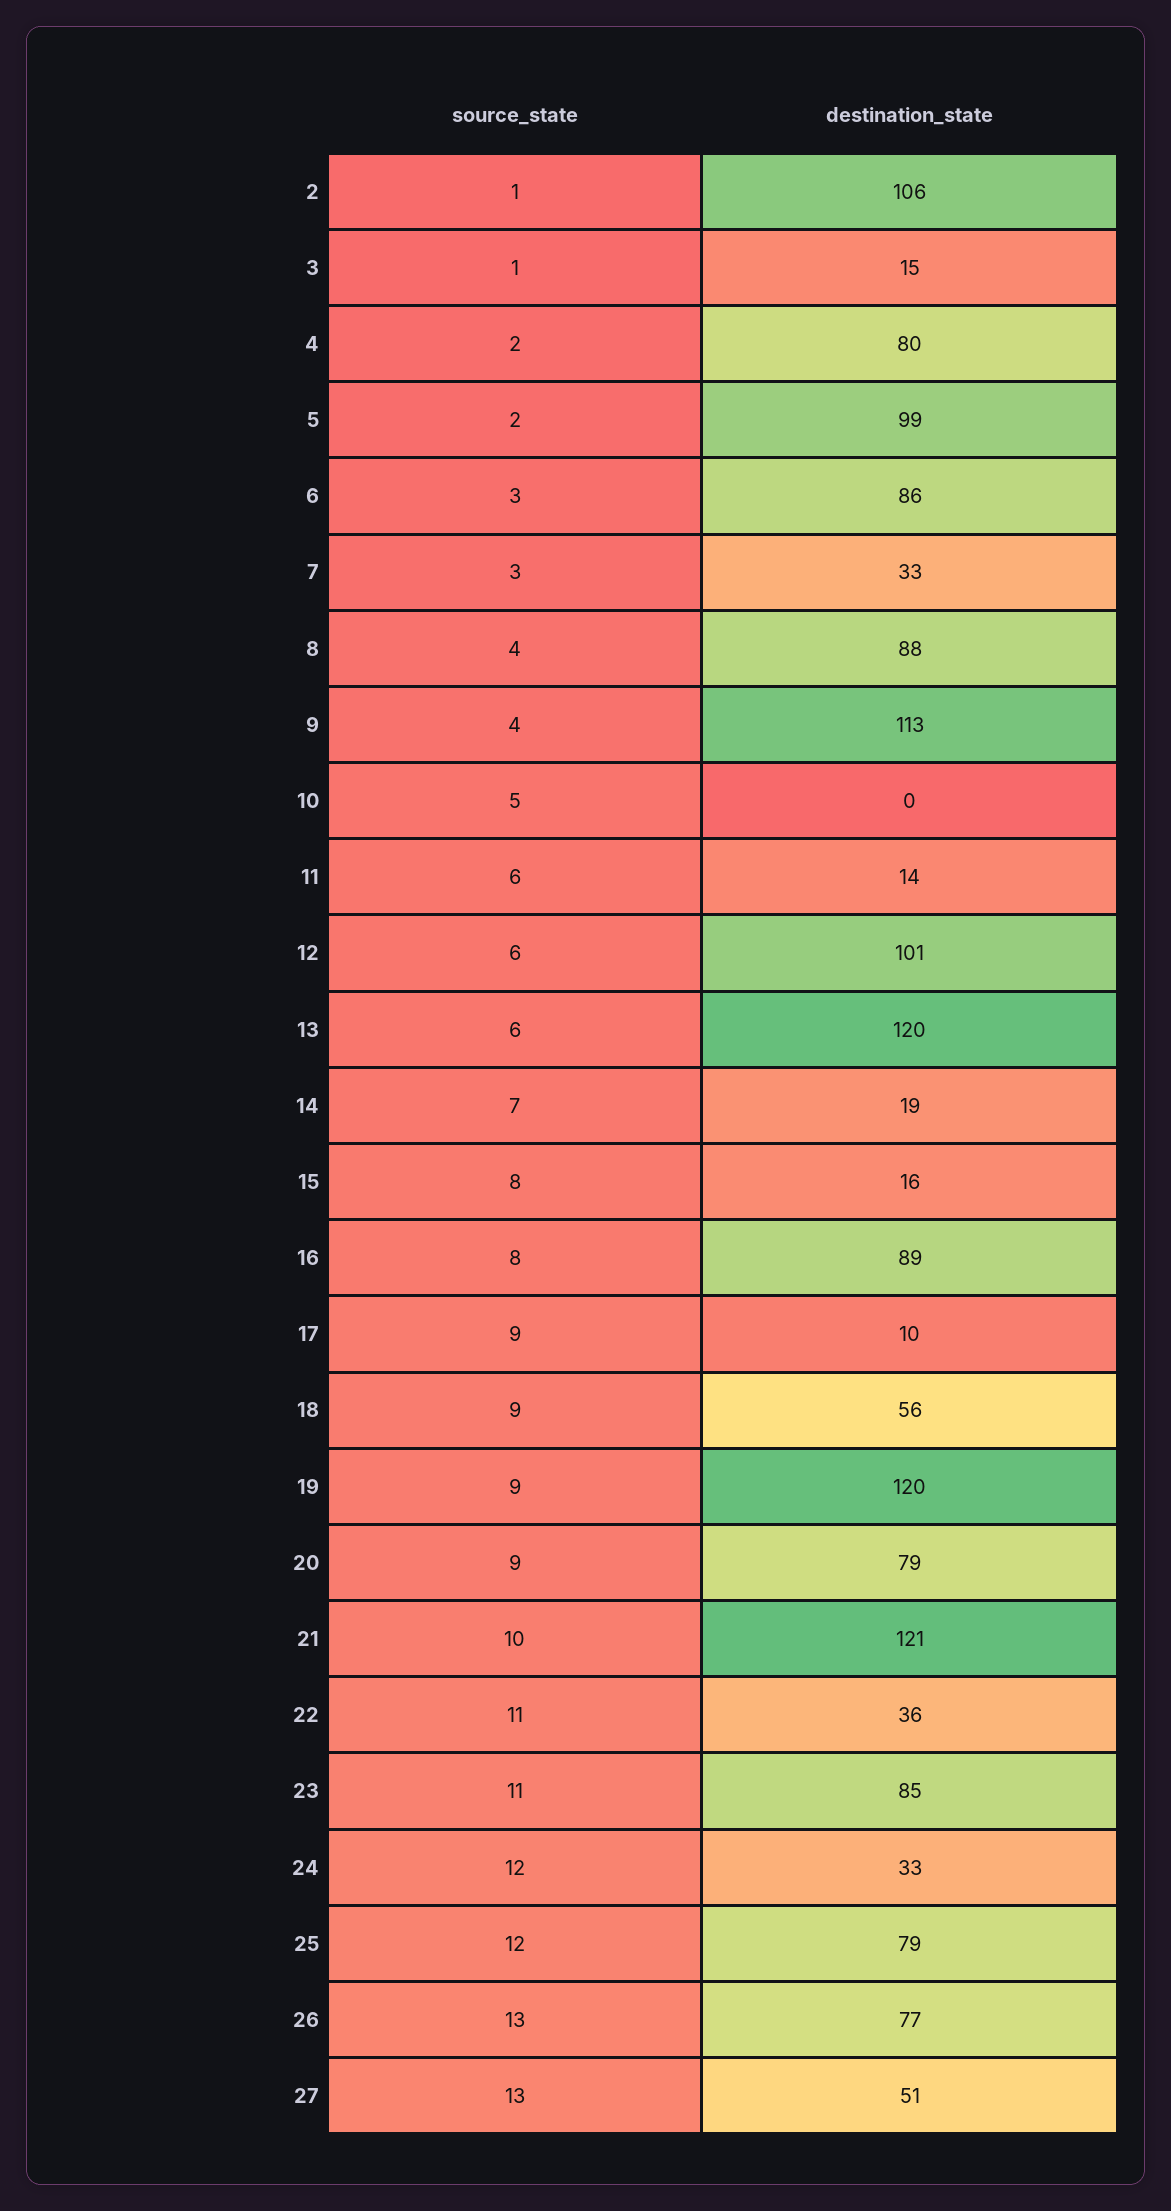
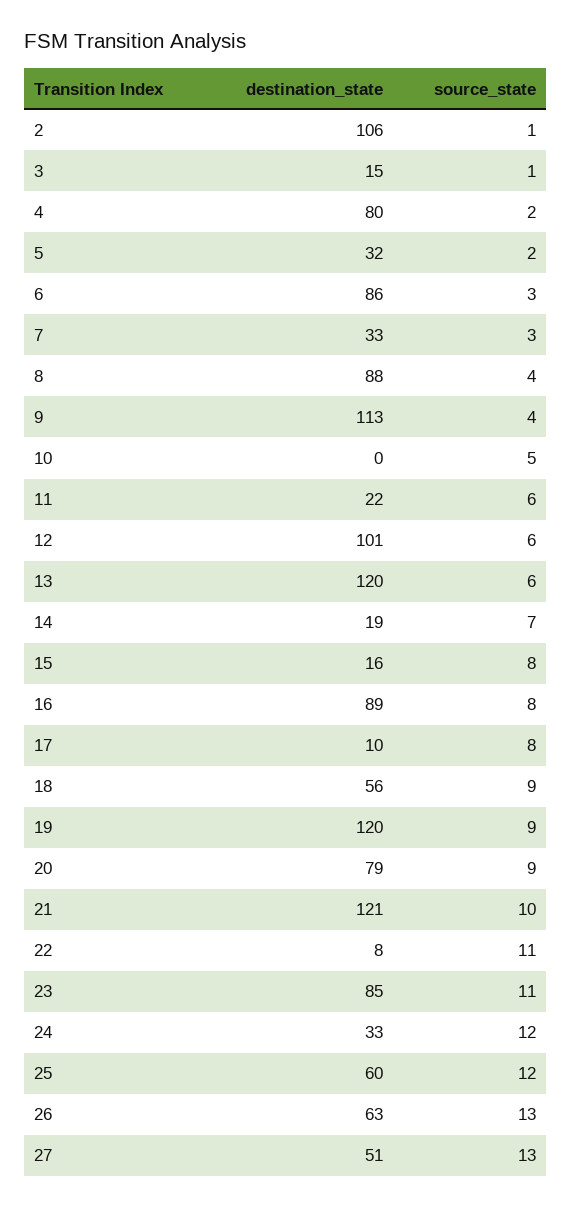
  {
    "source_state": {
      "2": 1,
      "3": 1,
      "4": 2,
      "5": 2,
      "6": 3,
      "7": 3,
      "8": 4,
      "9": 4,
      "10": 5,
      "11": 6,
      "12": 6,
      "13": 6,
      "14": 7,
      "15": 8,
      "16": 8,
-     "17": 9,
+     "17": 8,
      "18": 9,
      "19": 9,
      "20": 9,
      "21": 10,
      "22": 11,
      "23": 11,
      "24": 12,
      "25": 12,
      "26": 13,
      "27": 13
    },
    "destination_state": {
      "2": 106,
      "3": 15,
      "4": 80,
-     "5": 99,
+     "5": 32,
      "6": 86,
      "7": 33,
      "8": 88,
      "9": 113,
      "10": 0,
-     "11": 14,
+     "11": 22,
      "12": 101,
      "13": 120,
      "14": 19,
      "15": 16,
      "16": 89,
      "17": 10,
      "18": 56,
      "19": 120,
      "20": 79,
      "21": 121,
-     "22": 36,
+     "22": 8,
      "23": 85,
      "24": 33,
-     "25": 79,
+     "25": 60,
-     "26": 77,
+     "26": 63,
      "27": 51
    }
  }

